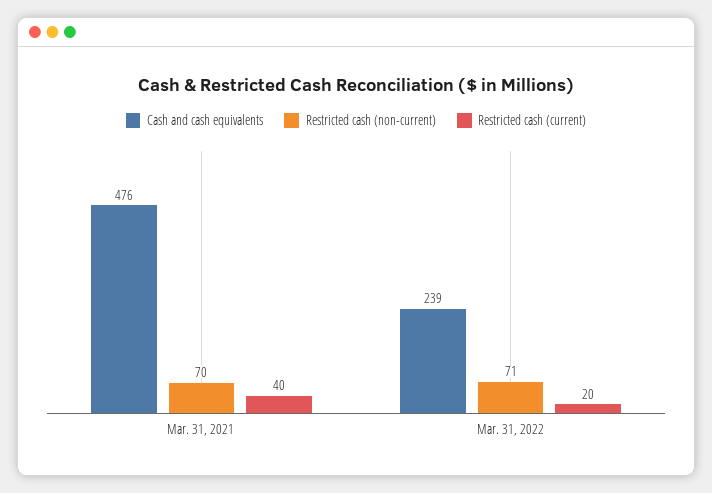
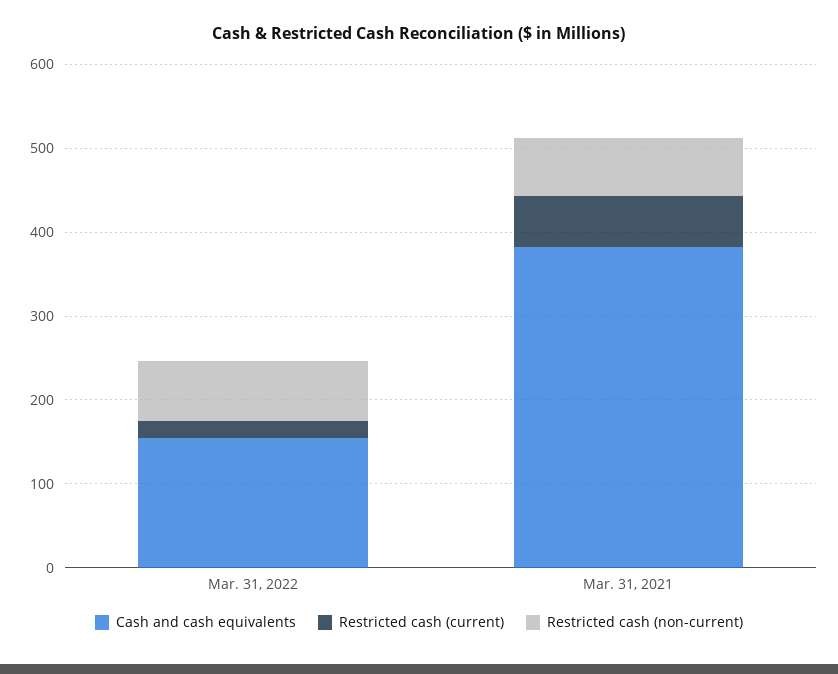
  {
    "Cash and cash equivalents": {
-     "Mar. 31, 2021": 476,
+     "Mar. 31, 2021": 380,
-     "Mar. 31, 2022": 239
+     "Mar. 31, 2022": 160
    },
    "Restricted cash (non-current)": {
      "Mar. 31, 2021": 70,
      "Mar. 31, 2022": 71
    },
    "Restricted cash (current)": {
-     "Mar. 31, 2021": 40,
+     "Mar. 31, 2021": 60,
      "Mar. 31, 2022": 20
    }
  }

